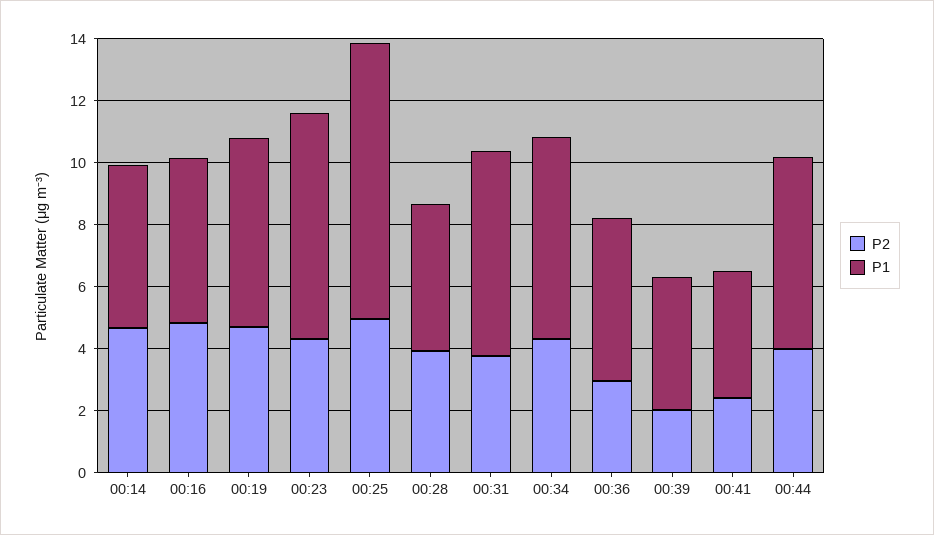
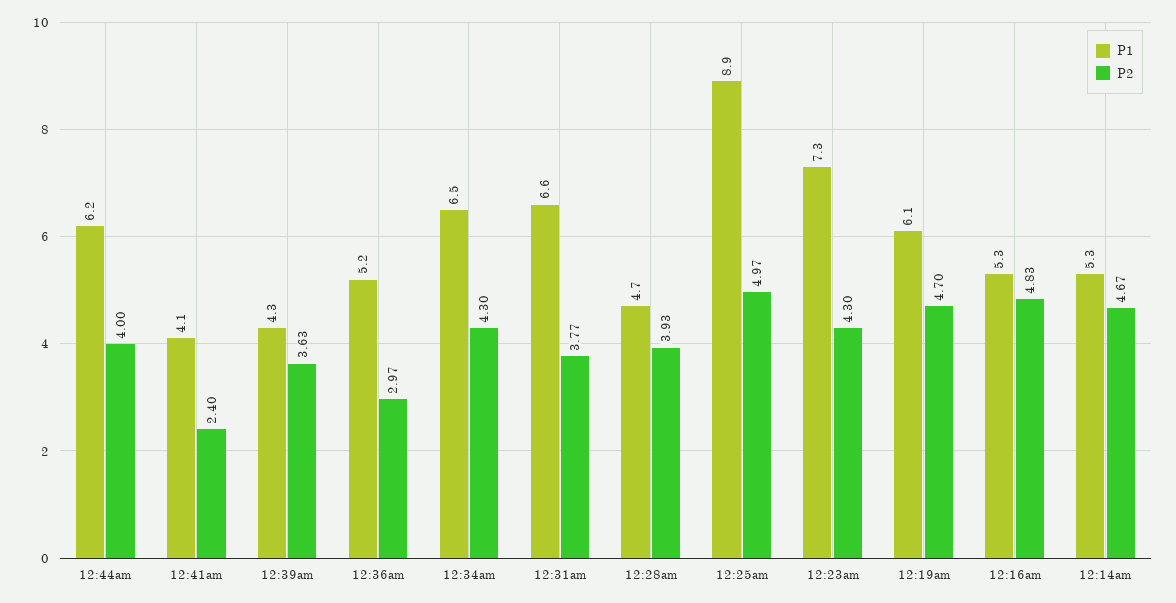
  {
    "P2": {
      "00:14": 4.67,
      "00:16": 4.83,
      "00:19": 4.7,
      "00:23": 4.3,
      "00:25": 4.97,
      "00:28": 3.93,
      "00:31": 3.77,
      "00:34": 4.3,
      "00:36": 2.97,
-     "00:39": 2,
+     "00:39": 3.63,
      "00:41": 2.4,
      "00:44": 4
    },
    "P1": {
      "00:14": 5.3,
      "00:16": 5.3,
      "00:19": 6.1,
      "00:23": 7.3,
      "00:25": 8.9,
      "00:28": 4.7,
      "00:31": 6.6,
      "00:34": 6.5,
      "00:36": 5.2,
      "00:39": 4.3,
      "00:41": 4.1,
      "00:44": 6.2
    }
  }

